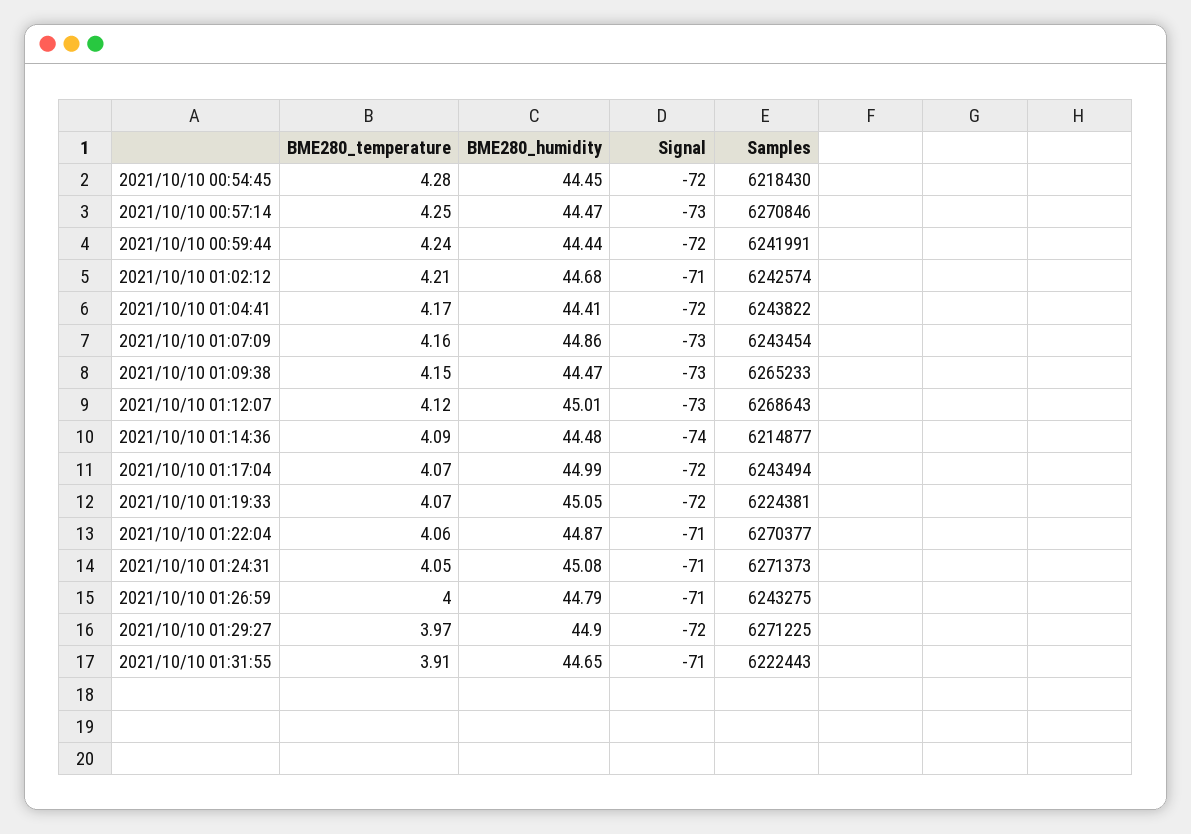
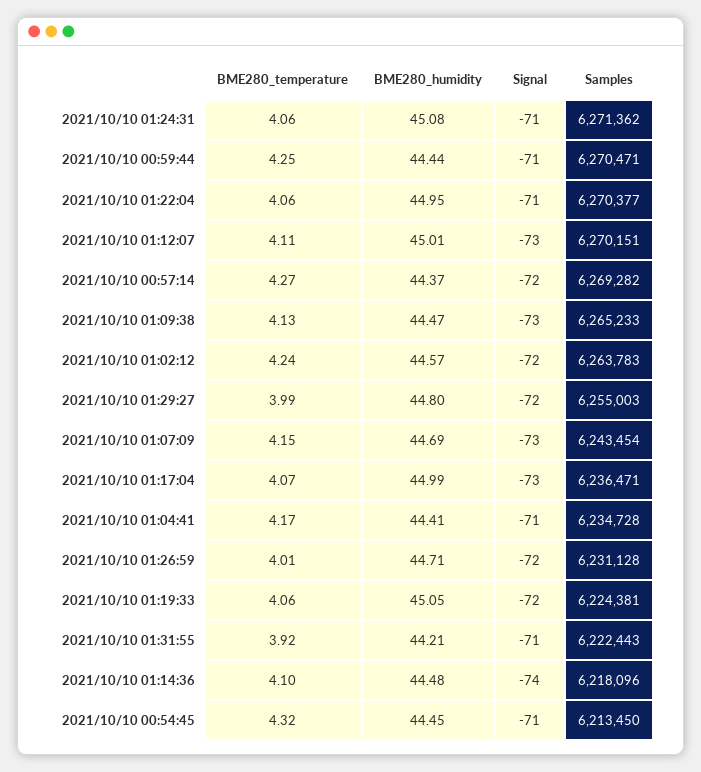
  {
    "BME280_temperature": {
-     "2021/10/10 00:54:45": 4.28,
+     "2021/10/10 00:54:45": 4.32,
-     "2021/10/10 00:57:14": 4.25,
+     "2021/10/10 00:57:14": 4.27,
-     "2021/10/10 00:59:44": 4.24,
+     "2021/10/10 00:59:44": 4.25,
-     "2021/10/10 01:02:12": 4.21,
+     "2021/10/10 01:02:12": 4.24,
      "2021/10/10 01:04:41": 4.17,
-     "2021/10/10 01:07:09": 4.16,
+     "2021/10/10 01:07:09": 4.15,
-     "2021/10/10 01:09:38": 4.15,
+     "2021/10/10 01:09:38": 4.13,
-     "2021/10/10 01:12:07": 4.12,
+     "2021/10/10 01:12:07": 4.11,
-     "2021/10/10 01:14:36": 4.09,
+     "2021/10/10 01:14:36": 4.1,
      "2021/10/10 01:17:04": 4.07,
-     "2021/10/10 01:19:33": 4.07,
+     "2021/10/10 01:19:33": 4.06,
      "2021/10/10 01:22:04": 4.06,
-     "2021/10/10 01:24:31": 4.05,
+     "2021/10/10 01:24:31": 4.06,
-     "2021/10/10 01:26:59": 4,
+     "2021/10/10 01:26:59": 4.01,
-     "2021/10/10 01:29:27": 3.97,
+     "2021/10/10 01:29:27": 3.99,
-     "2021/10/10 01:31:55": 3.91
+     "2021/10/10 01:31:55": 3.92
    },
    "BME280_humidity": {
      "2021/10/10 00:54:45": 44.45,
-     "2021/10/10 00:57:14": 44.47,
+     "2021/10/10 00:57:14": 44.37,
      "2021/10/10 00:59:44": 44.44,
-     "2021/10/10 01:02:12": 44.68,
+     "2021/10/10 01:02:12": 44.57,
      "2021/10/10 01:04:41": 44.41,
-     "2021/10/10 01:07:09": 44.86,
+     "2021/10/10 01:07:09": 44.69,
      "2021/10/10 01:09:38": 44.47,
      "2021/10/10 01:12:07": 45.01,
      "2021/10/10 01:14:36": 44.48,
      "2021/10/10 01:17:04": 44.99,
      "2021/10/10 01:19:33": 45.05,
-     "2021/10/10 01:22:04": 44.87,
+     "2021/10/10 01:22:04": 44.95,
      "2021/10/10 01:24:31": 45.08,
-     "2021/10/10 01:26:59": 44.79,
+     "2021/10/10 01:26:59": 44.71,
-     "2021/10/10 01:29:27": 44.9,
+     "2021/10/10 01:29:27": 44.8,
-     "2021/10/10 01:31:55": 44.65
+     "2021/10/10 01:31:55": 44.21
    },
    "Signal": {
-     "2021/10/10 00:54:45": -72,
+     "2021/10/10 00:54:45": -71,
-     "2021/10/10 00:57:14": -73,
+     "2021/10/10 00:57:14": -72,
-     "2021/10/10 00:59:44": -72,
+     "2021/10/10 00:59:44": -71,
-     "2021/10/10 01:02:12": -71,
+     "2021/10/10 01:02:12": -72,
-     "2021/10/10 01:04:41": -72,
+     "2021/10/10 01:04:41": -71,
      "2021/10/10 01:07:09": -73,
      "2021/10/10 01:09:38": -73,
      "2021/10/10 01:12:07": -73,
      "2021/10/10 01:14:36": -74,
-     "2021/10/10 01:17:04": -72,
+     "2021/10/10 01:17:04": -73,
      "2021/10/10 01:19:33": -72,
      "2021/10/10 01:22:04": -71,
      "2021/10/10 01:24:31": -71,
-     "2021/10/10 01:26:59": -71,
+     "2021/10/10 01:26:59": -72,
      "2021/10/10 01:29:27": -72,
      "2021/10/10 01:31:55": -71
    },
    "Samples": {
-     "2021/10/10 00:54:45": 6218430,
+     "2021/10/10 00:54:45": 6213450,
-     "2021/10/10 00:57:14": 6270846,
+     "2021/10/10 00:57:14": 6269282,
-     "2021/10/10 00:59:44": 6241991,
+     "2021/10/10 00:59:44": 6270471,
-     "2021/10/10 01:02:12": 6242574,
+     "2021/10/10 01:02:12": 6263783,
-     "2021/10/10 01:04:41": 6243822,
+     "2021/10/10 01:04:41": 6234728,
      "2021/10/10 01:07:09": 6243454,
      "2021/10/10 01:09:38": 6265233,
-     "2021/10/10 01:12:07": 6268643,
+     "2021/10/10 01:12:07": 6270151,
-     "2021/10/10 01:14:36": 6214877,
+     "2021/10/10 01:14:36": 6218096,
-     "2021/10/10 01:17:04": 6243494,
+     "2021/10/10 01:17:04": 6236471,
      "2021/10/10 01:19:33": 6224381,
      "2021/10/10 01:22:04": 6270377,
-     "2021/10/10 01:24:31": 6271373,
+     "2021/10/10 01:24:31": 6271362,
-     "2021/10/10 01:26:59": 6243275,
+     "2021/10/10 01:26:59": 6231128,
-     "2021/10/10 01:29:27": 6271225,
+     "2021/10/10 01:29:27": 6255003,
      "2021/10/10 01:31:55": 6222443
    }
  }

